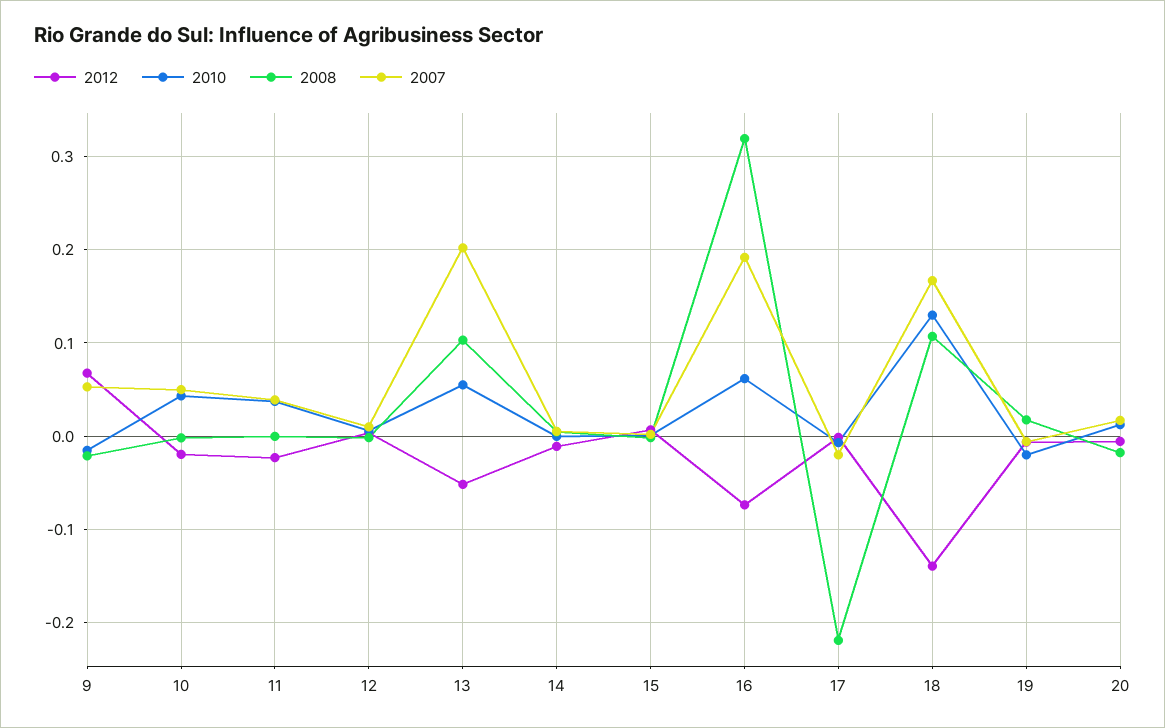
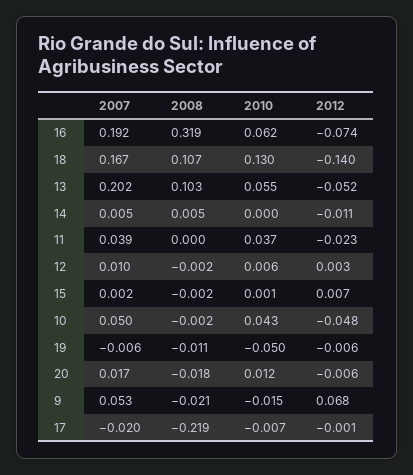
  {
    "2012": {
      "9": 0.068,
-     "10": -0.02,
+     "10": -0.048,
      "11": -0.023,
      "12": 0.003,
      "13": -0.052,
      "14": -0.011,
      "15": 0.007,
      "16": -0.074,
      "17": -0.001,
      "18": -0.14,
      "19": -0.006,
      "20": -0.006
    },
    "2010": {
      "9": -0.015,
      "10": 0.043,
      "11": 0.037,
      "12": 0.006,
      "13": 0.055,
      "14": 0,
      "15": 0.001,
      "16": 0.062,
      "17": -0.007,
      "18": 0.13,
-     "19": -0.02,
+     "19": -0.05,
      "20": 0.012
    },
    "2008": {
      "9": -0.021,
      "10": -0.002,
      "11": 0,
      "12": -0.002,
      "13": 0.103,
      "14": 0.005,
      "15": -0.002,
      "16": 0.319,
      "17": -0.219,
      "18": 0.107,
-     "19": 0.02,
+     "19": -0.011,
      "20": -0.018
    },
    "2007": {
      "9": 0.053,
      "10": 0.05,
      "11": 0.039,
      "12": 0.01,
      "13": 0.202,
      "14": 0.005,
      "15": 0.002,
      "16": 0.192,
      "17": -0.02,
      "18": 0.167,
      "19": -0.006,
      "20": 0.017
    }
  }

